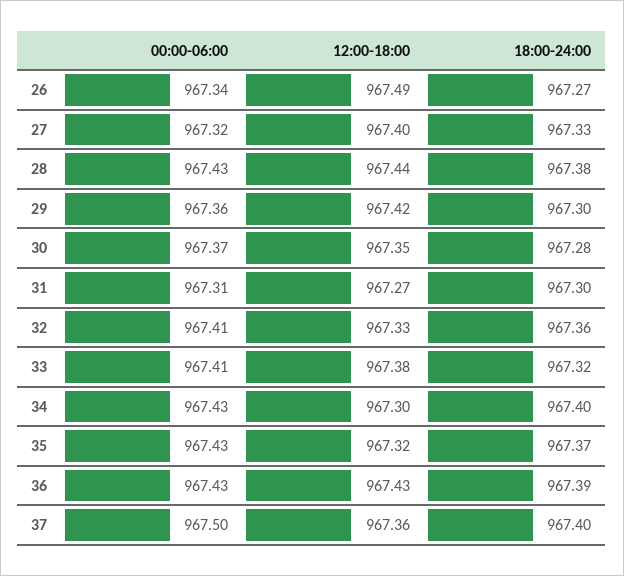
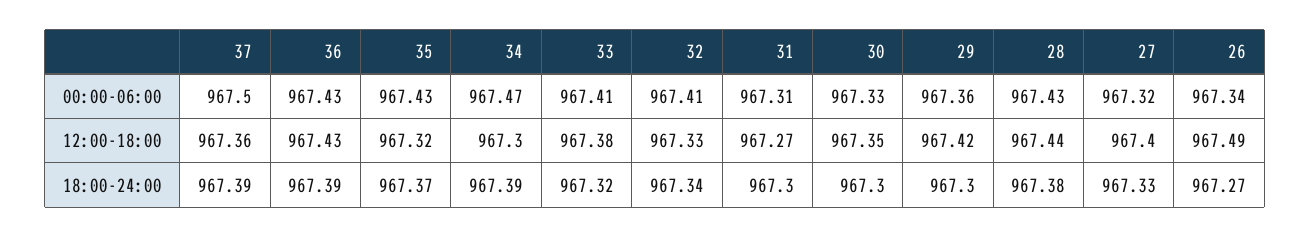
  {
    "00:00-06:00": {
      "26": 967.34,
      "27": 967.32,
      "28": 967.43,
      "29": 967.36,
-     "30": 967.37,
+     "30": 967.33,
      "31": 967.31,
      "32": 967.41,
      "33": 967.41,
-     "34": 967.43,
+     "34": 967.47,
      "35": 967.43,
      "36": 967.43,
      "37": 967.5
    },
    "12:00-18:00": {
      "26": 967.49,
      "27": 967.4,
      "28": 967.44,
      "29": 967.42,
      "30": 967.35,
      "31": 967.27,
      "32": 967.33,
      "33": 967.38,
      "34": 967.3,
      "35": 967.32,
      "36": 967.43,
      "37": 967.36
    },
    "18:00-24:00": {
      "26": 967.27,
      "27": 967.33,
      "28": 967.38,
      "29": 967.3,
-     "30": 967.28,
+     "30": 967.3,
      "31": 967.3,
-     "32": 967.36,
+     "32": 967.34,
      "33": 967.32,
-     "34": 967.4,
+     "34": 967.39,
      "35": 967.37,
      "36": 967.39,
-     "37": 967.4
+     "37": 967.39
    }
  }

